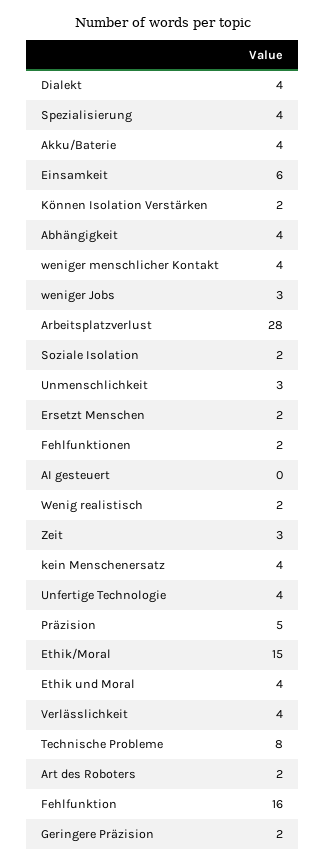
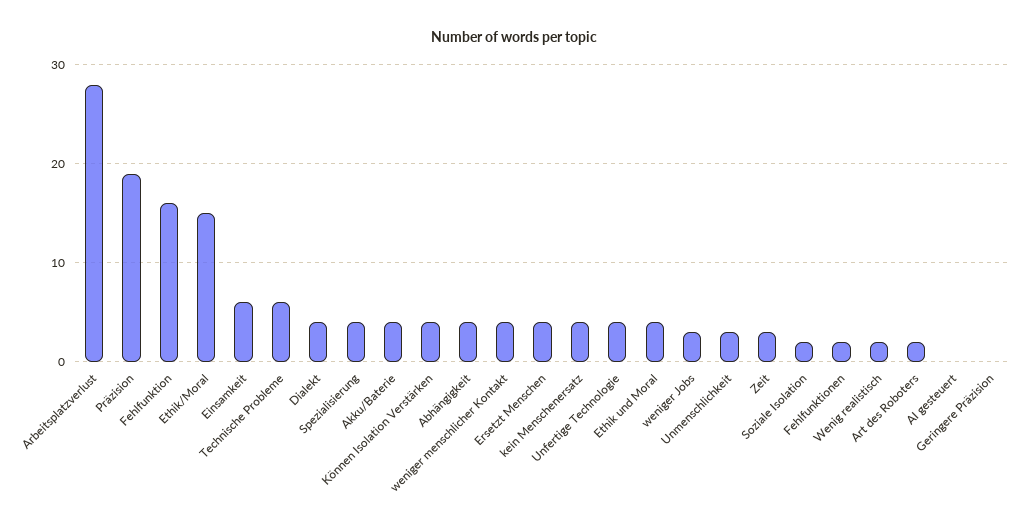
  {
    "Dialekt": 4,
    "Spezialisierung": 4,
    "Akku/Baterie": 4,
    "Einsamkeit": 6,
-   "Können Isolation Verstärken": 2,
+   "Können Isolation Verstärken": 4,
    "Abhängigkeit": 4,
    "weniger menschlicher Kontakt": 4,
    "weniger Jobs": 3,
    "Arbeitsplatzverlust": 28,
    "Soziale Isolation": 2,
    "Unmenschlichkeit": 3,
-   "Ersetzt Menschen": 2,
+   "Ersetzt Menschen": 4,
    "Fehlfunktionen": 2,
    "AI gesteuert": 0,
    "Wenig realistisch": 2,
    "Zeit": 3,
    "kein Menschenersatz": 4,
    "Unfertige Technologie": 4,
-   "Präzision": 5,
+   "Präzision": 19,
    "Ethik/Moral": 15,
    "Ethik und Moral": 4,
-   "Verlässlichkeit": 4,
-   "Technische Probleme": 8,
+   "Technische Probleme": 6,
    "Art des Roboters": 2,
    "Fehlfunktion": 16,
-   "Geringere Präzision": 2
+   "Geringere Präzision": 0
  }

